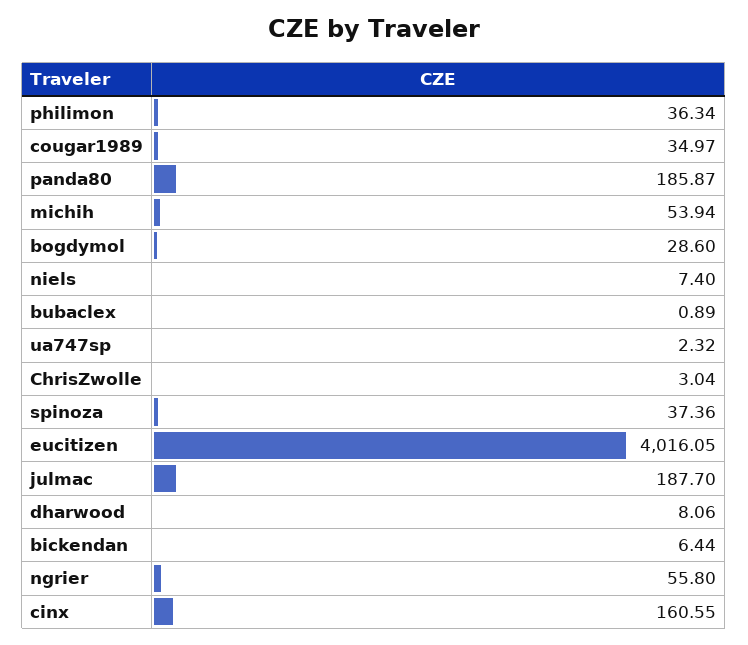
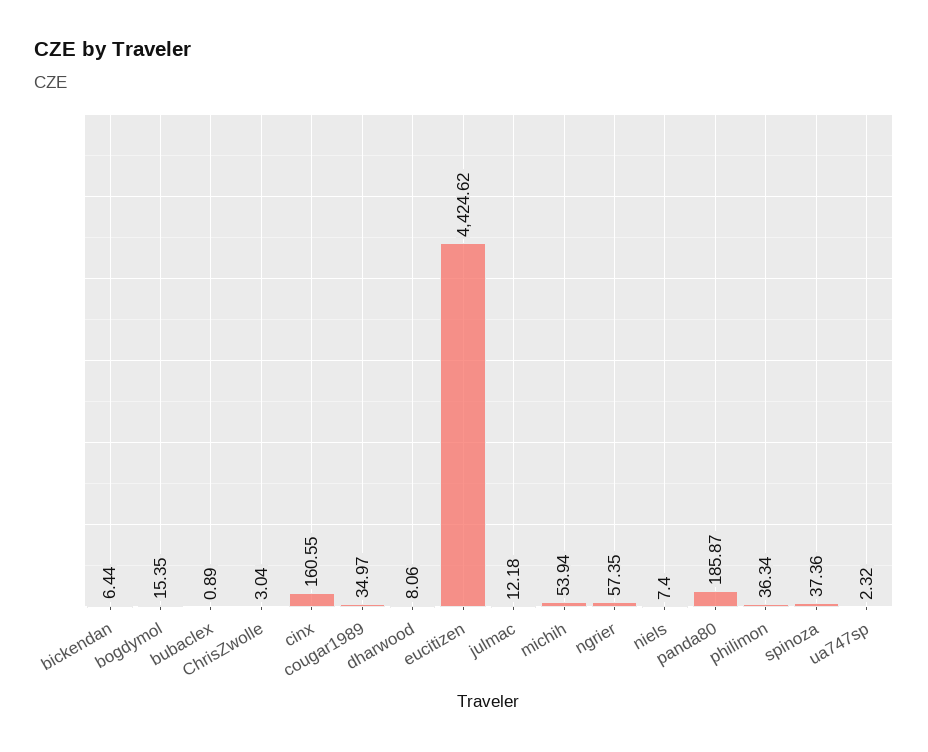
  {
    "philimon": 36.34,
    "cougar1989": 34.97,
    "panda80": 185.87,
    "michih": 53.94,
-   "bogdymol": 28.6,
+   "bogdymol": 15.35,
    "niels": 7.4,
    "bubaclex": 0.89,
    "ua747sp": 2.32,
    "ChrisZwolle": 3.04,
    "spinoza": 37.36,
-   "eucitizen": 4016.05,
+   "eucitizen": 4424.62,
-   "julmac": 187.7,
+   "julmac": 12.18,
    "dharwood": 8.06,
    "bickendan": 6.44,
-   "ngrier": 55.8,
+   "ngrier": 57.35,
    "cinx": 160.55
  }

